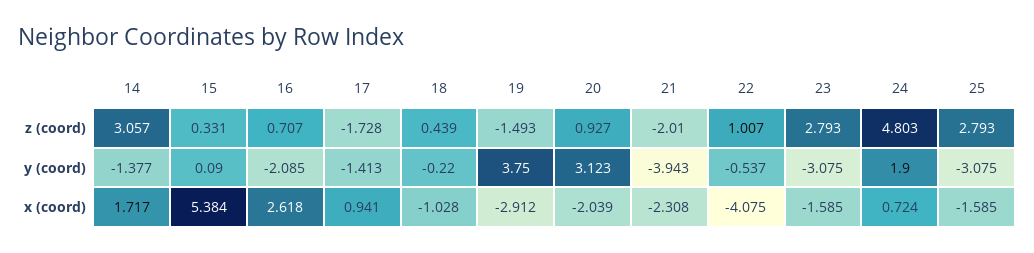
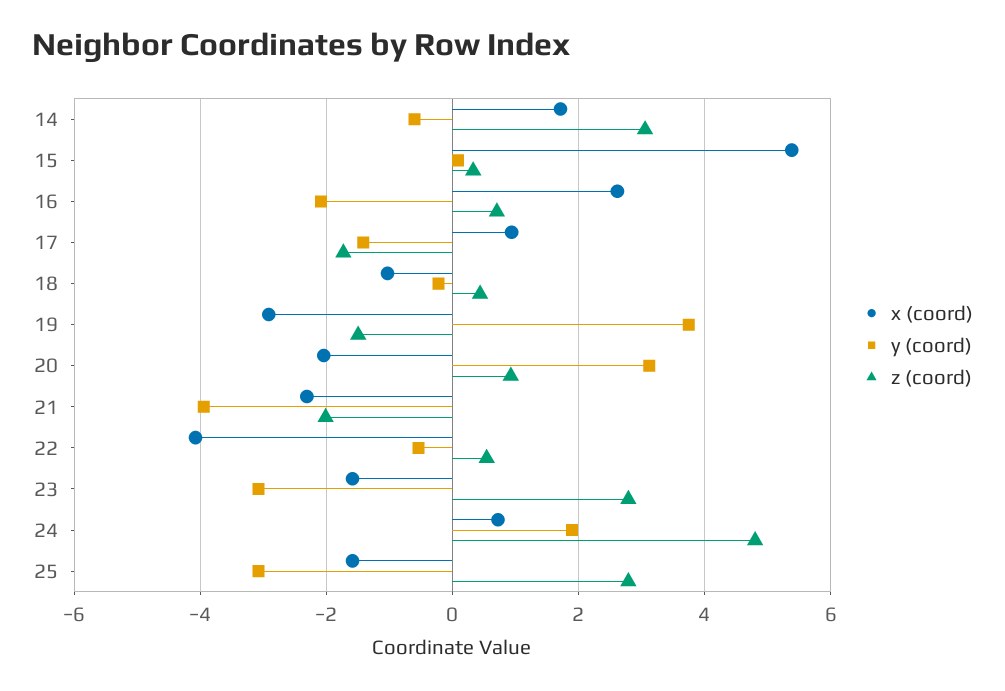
  {
    "z (coord)": {
      "14": 3.057,
      "15": 0.331,
      "16": 0.707,
      "17": -1.728,
      "18": 0.439,
      "19": -1.493,
      "20": 0.927,
      "21": -2.01,
-     "22": 1.007,
+     "22": 0.6,
      "23": 2.793,
      "24": 4.803,
      "25": 2.793
    },
    "y (coord)": {
-     "14": -1.377,
+     "14": -0.6,
      "15": 0.09,
      "16": -2.085,
      "17": -1.413,
      "18": -0.22,
      "19": 3.75,
      "20": 3.123,
      "21": -3.943,
      "22": -0.537,
      "23": -3.075,
      "24": 1.9,
      "25": -3.075
    },
    "x (coord)": {
      "14": 1.717,
      "15": 5.384,
      "16": 2.618,
      "17": 0.941,
      "18": -1.028,
      "19": -2.912,
      "20": -2.039,
      "21": -2.308,
      "22": -4.075,
      "23": -1.585,
      "24": 0.724,
      "25": -1.585
    }
  }

